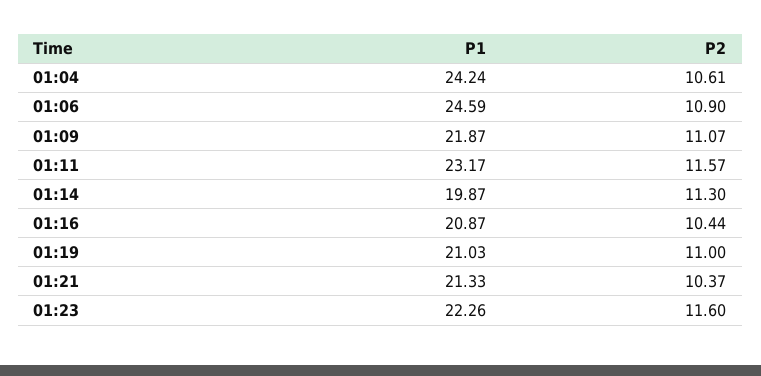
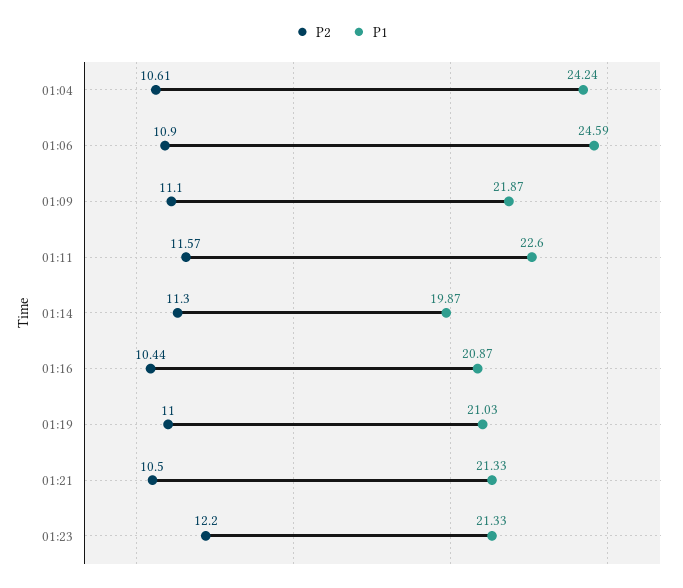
  {
    "P1": {
      "01:04": 24.24,
      "01:06": 24.59,
      "01:09": 21.87,
-     "01:11": 23.17,
+     "01:11": 22.6,
      "01:14": 19.87,
      "01:16": 20.87,
      "01:19": 21.03,
      "01:21": 21.33,
-     "01:23": 22.26
+     "01:23": 21.33
    },
    "P2": {
      "01:04": 10.61,
      "01:06": 10.9,
-     "01:09": 11.07,
+     "01:09": 11.1,
      "01:11": 11.57,
      "01:14": 11.3,
      "01:16": 10.44,
      "01:19": 11,
-     "01:21": 10.37,
+     "01:21": 10.5,
-     "01:23": 11.6
+     "01:23": 12.2
    }
  }

